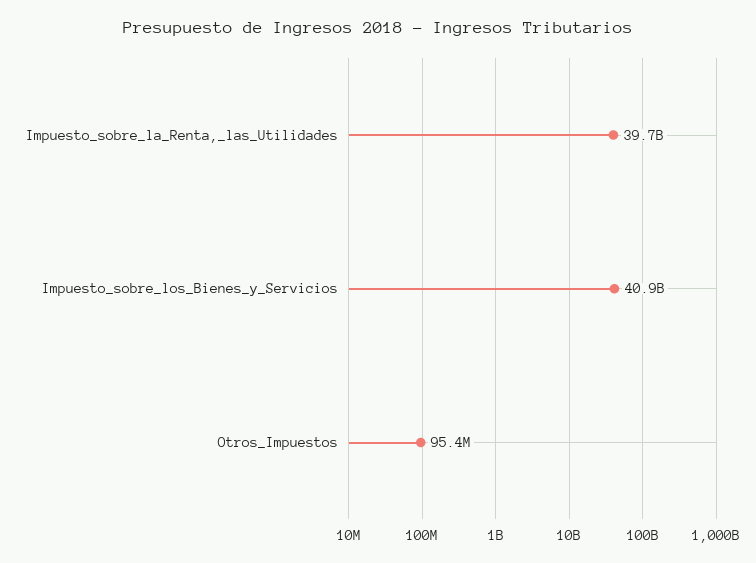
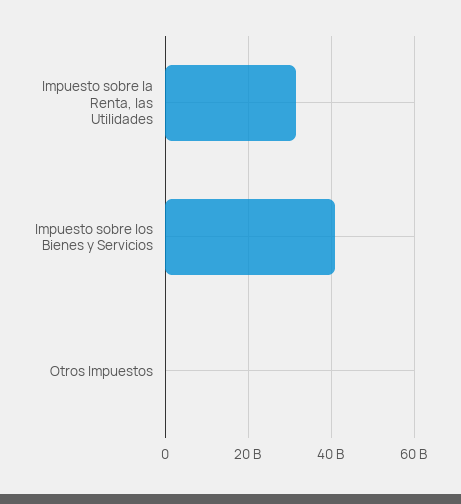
  {
-   "Impuesto_sobre_la_Renta,_las_Utilidades": 39700000000,
+   "Impuesto_sobre_la_Renta,_las_Utilidades": 32000000000,
    "Impuesto_sobre_los_Bienes_y_Servicios": 40900000000,
    "Otros_Impuestos": 95400000
  }

